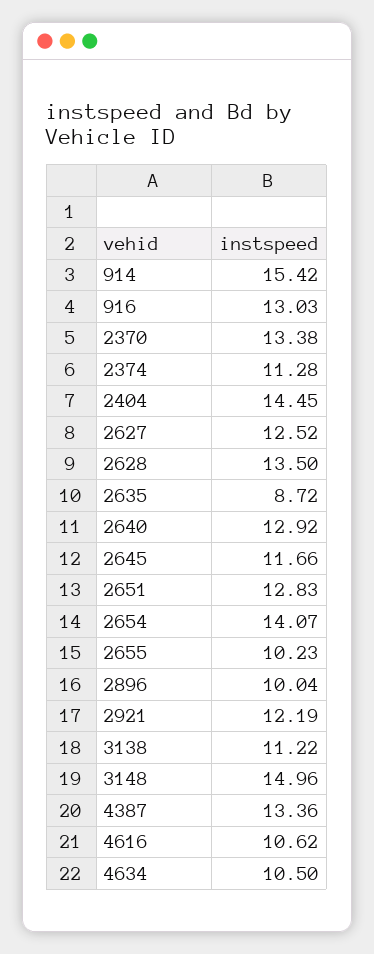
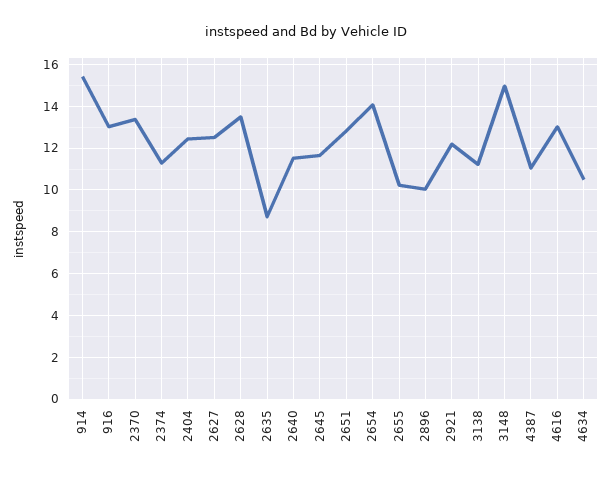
  {
    "914": 15.42,
    "916": 13.03,
    "2370": 13.38,
    "2374": 11.28,
-   "2404": 14.45,
+   "2404": 12.5,
    "2627": 12.52,
    "2628": 13.5,
    "2635": 8.72,
-   "2640": 12.92,
+   "2640": 11.5,
    "2645": 11.66,
    "2651": 12.83,
    "2654": 14.07,
    "2655": 10.23,
    "2896": 10.04,
    "2921": 12.19,
    "3138": 11.22,
    "3148": 14.96,
-   "4387": 13.36,
+   "4387": 11,
-   "4616": 10.62,
+   "4616": 13,
    "4634": 10.5
  }

